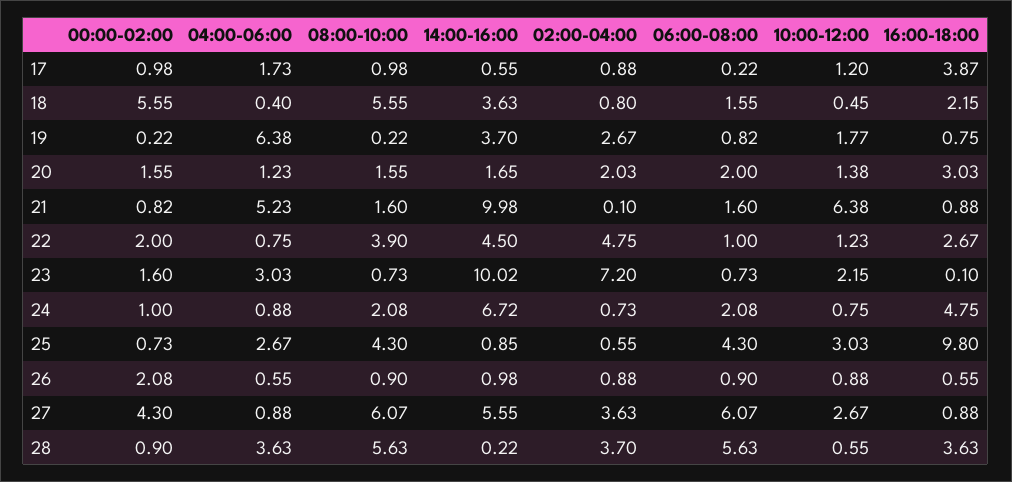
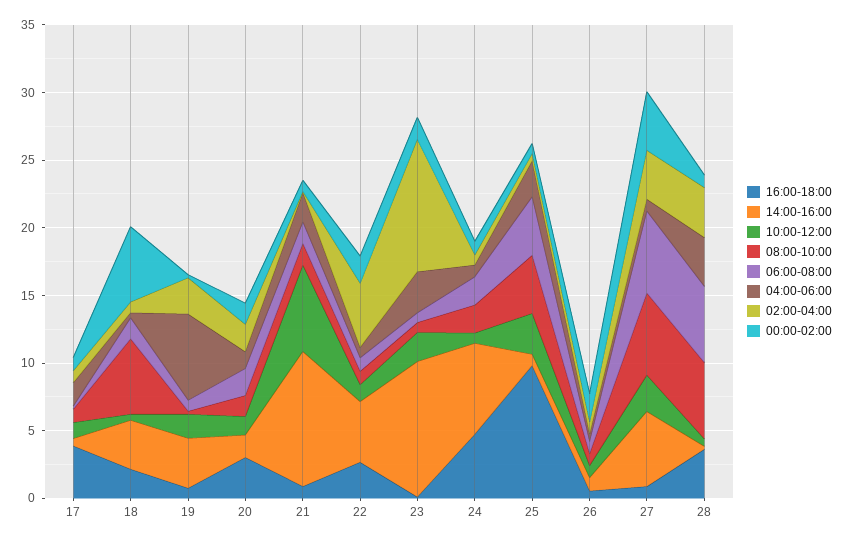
  {
    "00:00-02:00": {
      "17": 0.98,
      "18": 5.55,
      "19": 0.22,
      "20": 1.55,
      "21": 0.82,
      "22": 2,
      "23": 1.6,
      "24": 1,
      "25": 0.73,
      "26": 2.08,
      "27": 4.3,
      "28": 0.9
    },
    "04:00-06:00": {
      "17": 1.73,
      "18": 0.4,
      "19": 6.38,
      "20": 1.23,
-     "21": 5.23,
+     "21": 2,
      "22": 0.75,
      "23": 3.03,
      "24": 0.88,
      "25": 2.67,
      "26": 0.55,
      "27": 0.88,
      "28": 3.63
    },
    "08:00-10:00": {
      "17": 0.98,
      "18": 5.55,
      "19": 0.22,
      "20": 1.55,
      "21": 1.6,
-     "22": 3.9,
+     "22": 1,
      "23": 0.73,
      "24": 2.08,
      "25": 4.3,
      "26": 0.9,
      "27": 6.07,
      "28": 5.63
    },
    "14:00-16:00": {
      "17": 0.55,
      "18": 3.63,
      "19": 3.7,
      "20": 1.65,
      "21": 9.98,
      "22": 4.5,
      "23": 10.02,
      "24": 6.72,
      "25": 0.85,
      "26": 0.98,
      "27": 5.55,
      "28": 0.22
    },
    "02:00-04:00": {
      "17": 0.88,
      "18": 0.8,
      "19": 2.67,
      "20": 2.03,
      "21": 0.1,
      "22": 4.75,
-     "23": 7.2,
+     "23": 10,
      "24": 0.73,
      "25": 0.55,
      "26": 0.88,
      "27": 3.63,
      "28": 3.7
    },
    "06:00-08:00": {
      "17": 0.22,
      "18": 1.55,
      "19": 0.82,
      "20": 2,
      "21": 1.6,
      "22": 1,
      "23": 0.73,
      "24": 2.08,
      "25": 4.3,
      "26": 0.9,
      "27": 6.07,
      "28": 5.63
    },
    "10:00-12:00": {
      "17": 1.2,
      "18": 0.45,
      "19": 1.77,
      "20": 1.38,
      "21": 6.38,
      "22": 1.23,
      "23": 2.15,
      "24": 0.75,
      "25": 3.03,
      "26": 0.88,
      "27": 2.67,
      "28": 0.55
    },
    "16:00-18:00": {
      "17": 3.87,
      "18": 2.15,
      "19": 0.75,
      "20": 3.03,
      "21": 0.88,
      "22": 2.67,
      "23": 0.1,
      "24": 4.75,
      "25": 9.8,
      "26": 0.55,
      "27": 0.88,
      "28": 3.63
    }
  }

